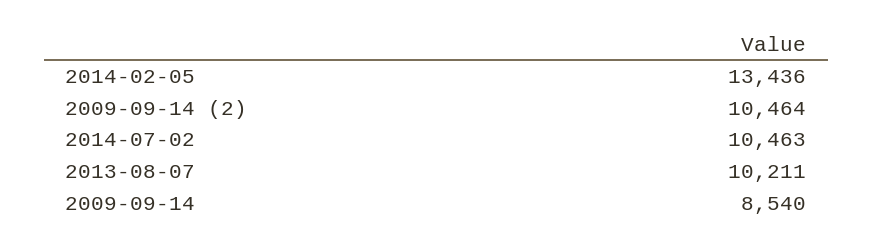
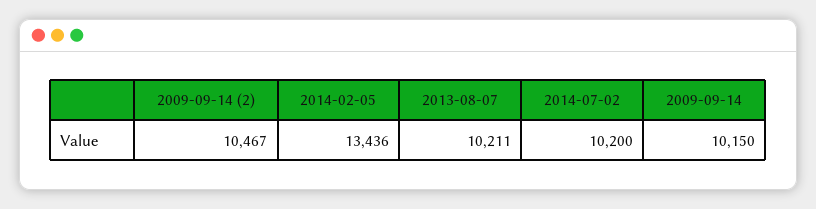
  {
    "2014-02-05": 13436,
-   "2009-09-14 (2)": 10464,
+   "2009-09-14 (2)": 10467,
-   "2014-07-02": 10463,
+   "2014-07-02": 10200,
    "2013-08-07": 10211,
-   "2009-09-14": 8540
+   "2009-09-14": 10150
  }

